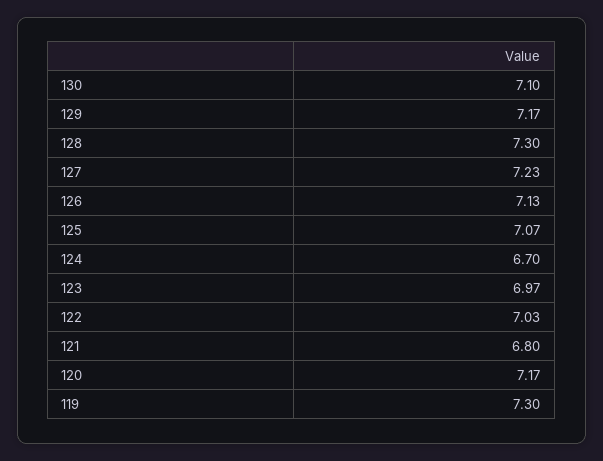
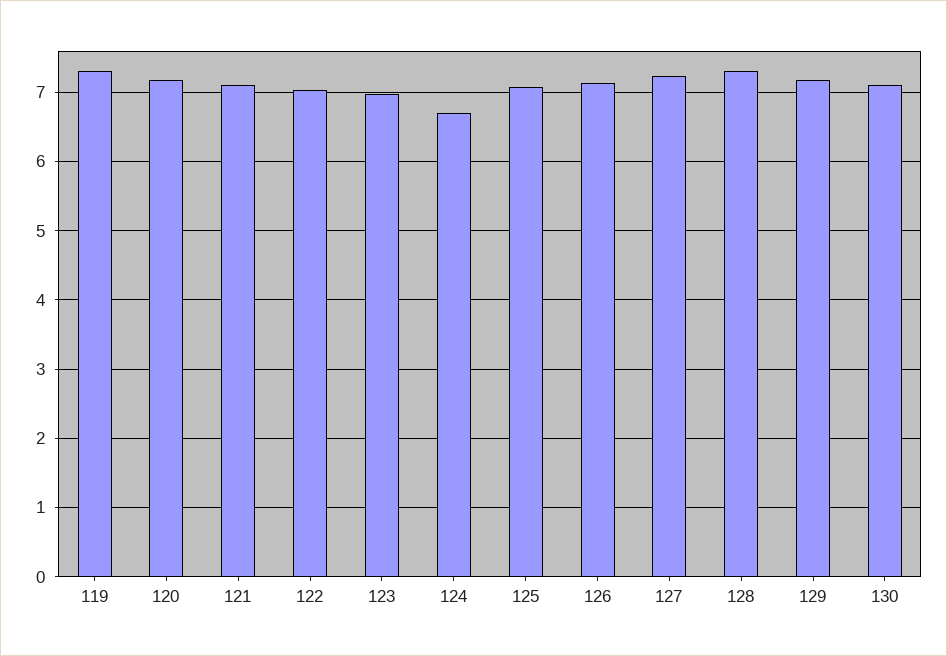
  {
    "130": 7.1,
    "129": 7.17,
    "128": 7.3,
    "127": 7.23,
    "126": 7.13,
    "125": 7.07,
    "124": 6.7,
    "123": 6.97,
    "122": 7.03,
-   "121": 6.8,
+   "121": 7.1,
    "120": 7.17,
    "119": 7.3
  }

